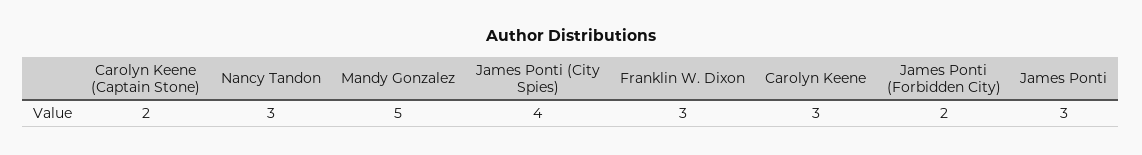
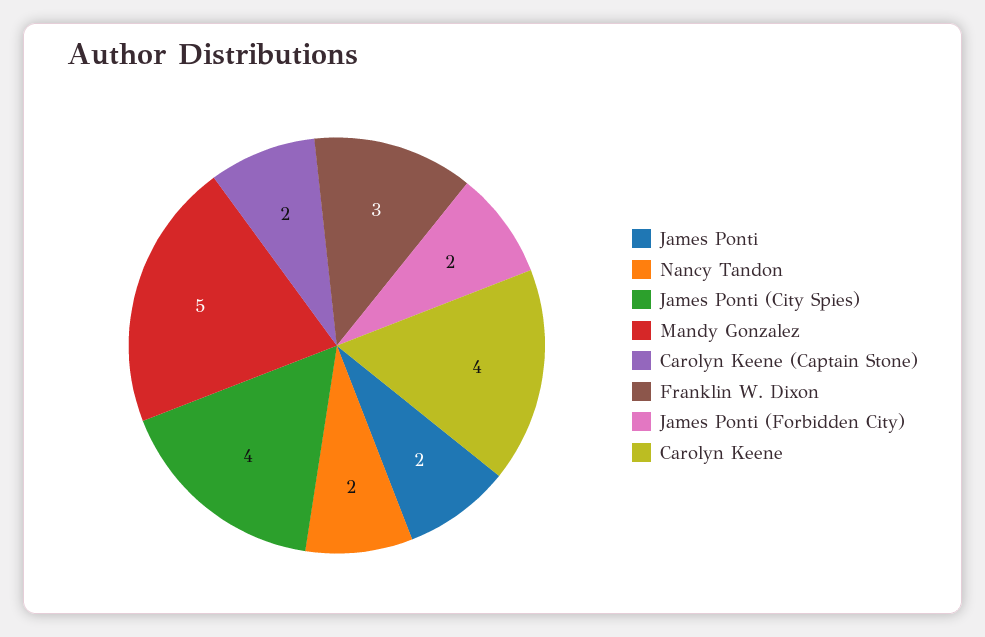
  {
    "Carolyn Keene (Captain Stone)": 2,
-   "Nancy Tandon": 3,
+   "Nancy Tandon": 2,
    "Mandy Gonzalez": 5,
    "James Ponti (City Spies)": 4,
    "Franklin W. Dixon": 3,
-   "Carolyn Keene": 3,
+   "Carolyn Keene": 4,
    "James Ponti (Forbidden City)": 2,
-   "James Ponti": 3
+   "James Ponti": 2
  }

